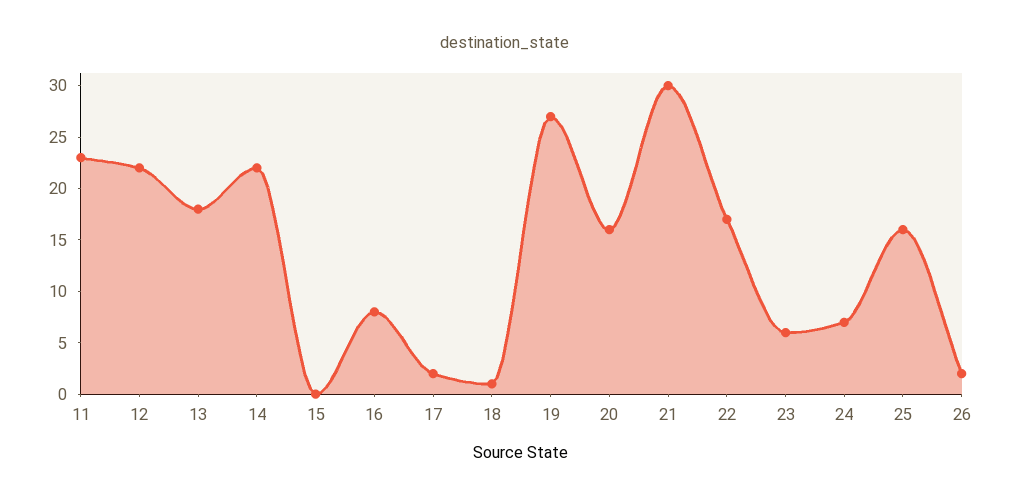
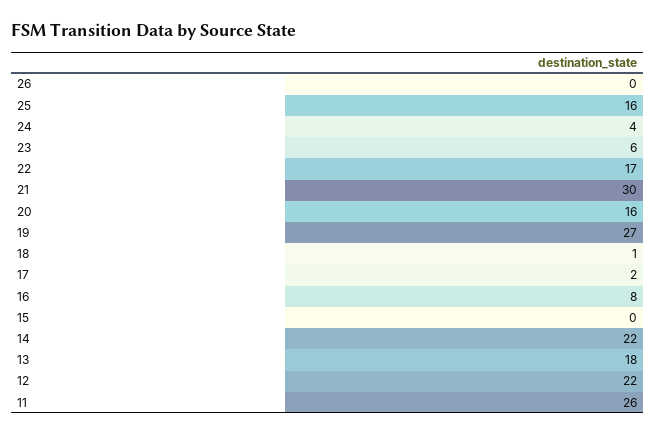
  {
-   "11": 23,
+   "11": 26,
    "12": 22,
    "13": 18,
    "14": 22,
    "15": 0,
    "16": 8,
    "17": 2,
    "18": 1,
    "19": 27,
    "20": 16,
    "21": 30,
    "22": 17,
    "23": 6,
-   "24": 7,
+   "24": 4,
    "25": 16,
-   "26": 2
+   "26": 0
  }

